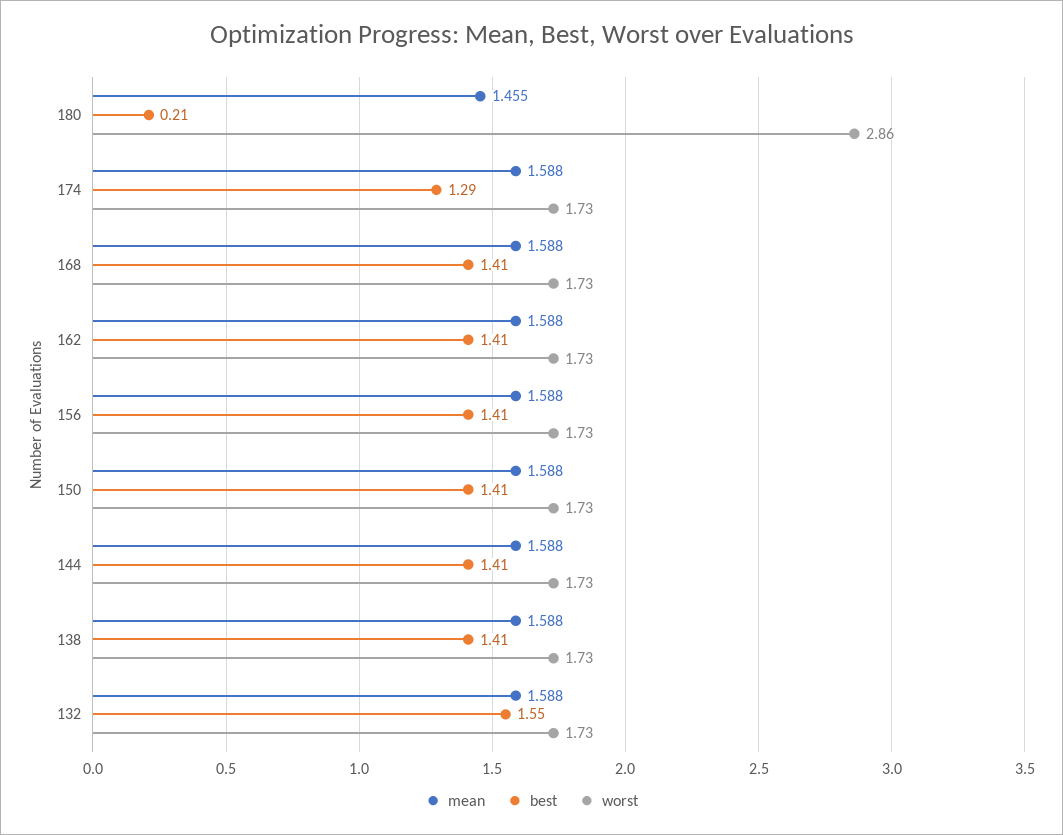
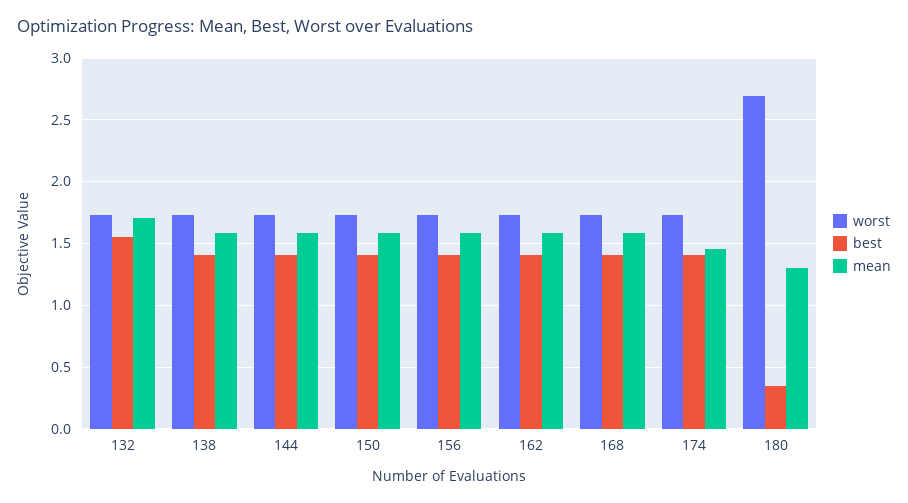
  {
    "mean": {
-     "180": 1.455,
+     "180": 1.3,
-     "174": 1.588,
+     "174": 1.45,
      "168": 1.588,
      "162": 1.588,
      "156": 1.588,
      "150": 1.588,
      "144": 1.588,
      "138": 1.588,
-     "132": 1.588
+     "132": 1.7
    },
    "best": {
-     "180": 0.21,
+     "180": 0.35,
-     "174": 1.29,
+     "174": 1.4,
      "168": 1.41,
      "162": 1.41,
      "156": 1.41,
      "150": 1.41,
      "144": 1.41,
      "138": 1.41,
      "132": 1.55
    },
    "worst": {
-     "180": 2.86,
+     "180": 2.7,
      "174": 1.73,
      "168": 1.73,
      "162": 1.73,
      "156": 1.73,
      "150": 1.73,
      "144": 1.73,
      "138": 1.73,
      "132": 1.73
    }
  }

